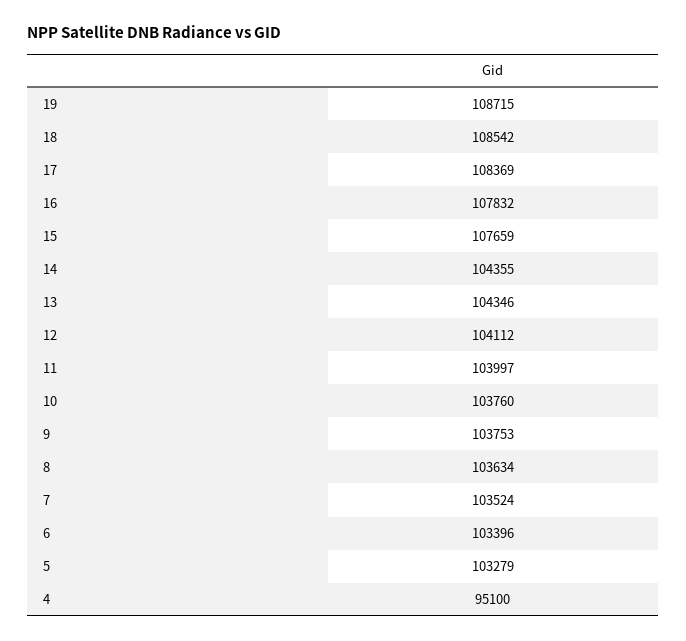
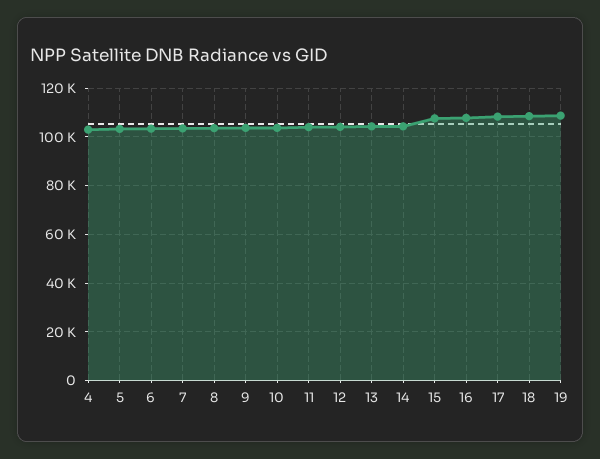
  {
    "19": 108715,
    "18": 108542,
    "17": 108369,
    "16": 107832,
    "15": 107659,
    "14": 104355,
    "13": 104346,
    "12": 104112,
    "11": 103997,
    "10": 103760,
    "9": 103753,
    "8": 103634,
    "7": 103524,
    "6": 103396,
    "5": 103279,
-   "4": 95100
+   "4": 102500
  }

